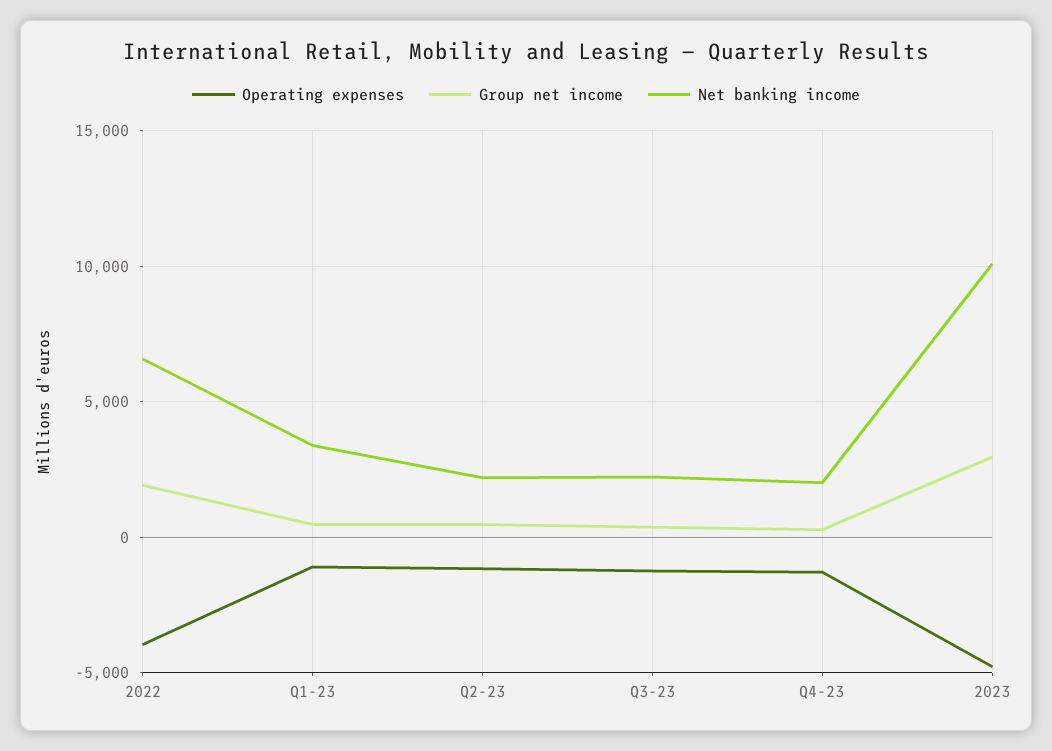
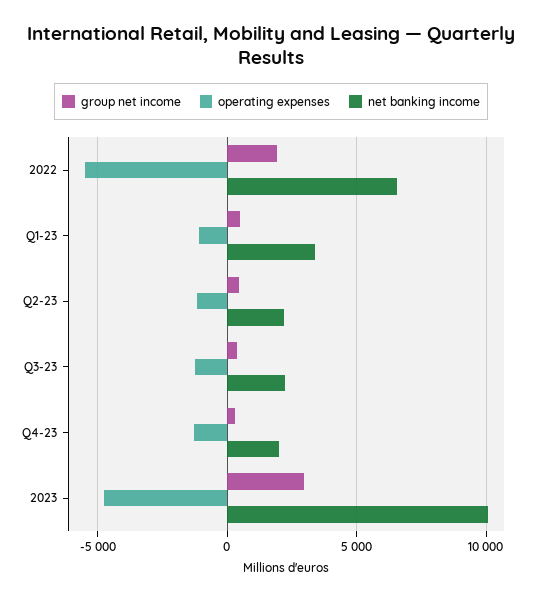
  {
    "Operating expenses": {
-     "2022": -4000,
+     "2022": -5500,
      "Q1-23": -1000,
      "Q2-23": -1000,
      "Q3-23": -1000,
      "Q4-23": -1500,
      "2023": -5000
    },
    "Group net income": {
      "2022": 2000,
      "Q1-23": 500,
      "Q2-23": 500,
      "Q3-23": 500,
      "Q4-23": 500,
      "2023": 3000
    },
    "Net banking income": {
      "2022": 6500,
      "Q1-23": 3500,
      "Q2-23": 2000,
      "Q3-23": 2000,
      "Q4-23": 2000,
      "2023": 10000
    }
  }

